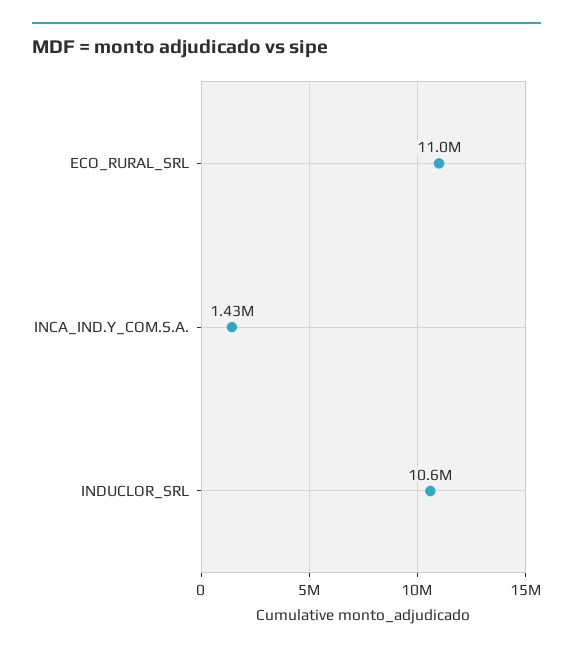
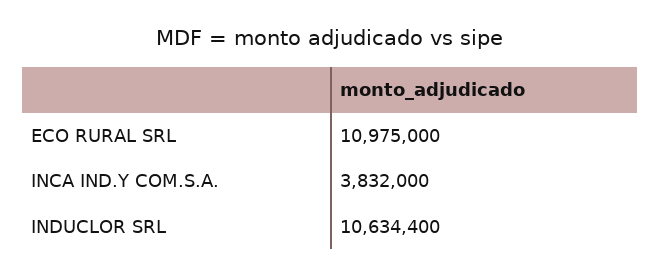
  {
    "ECO_RURAL_SRL": 10975000,
-   "INCA_IND.Y_COM.S.A.": 1430000,
+   "INCA_IND.Y_COM.S.A.": 3832000,
    "INDUCLOR_SRL": 10634400
  }

